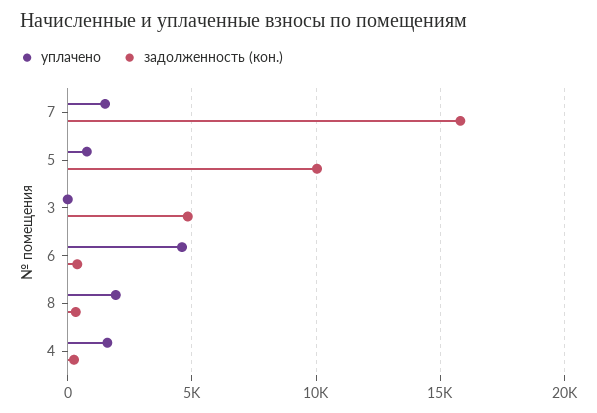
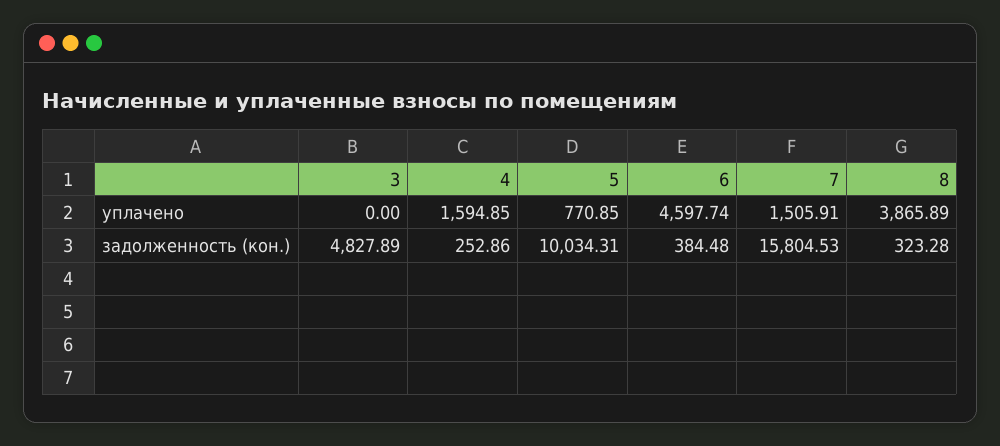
  {
    "уплачено": {
      "7": 1505.91,
      "5": 770.85,
      "3": 0,
      "6": 4597.74,
-     "8": 2000,
+     "8": 3865.89,
      "4": 1594.85
    },
    "задолженность (кон.)": {
      "7": 15804.53,
      "5": 10034.31,
      "3": 4827.89,
      "6": 384.48,
      "8": 323.28,
      "4": 252.86
    }
  }

